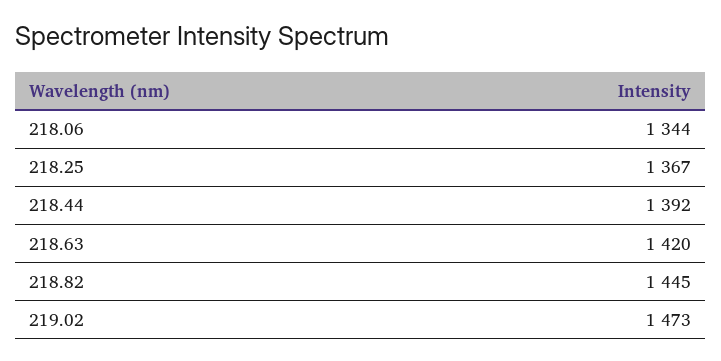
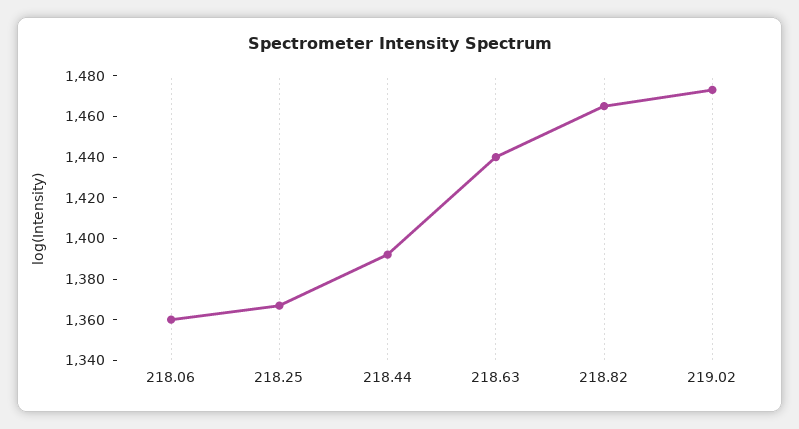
  {
-   "218.06": 1344,
+   "218.06": 1360,
    "218.25": 1367,
    "218.44": 1392,
-   "218.63": 1420,
+   "218.63": 1440,
-   "218.82": 1445,
+   "218.82": 1465,
    "219.02": 1473
  }

